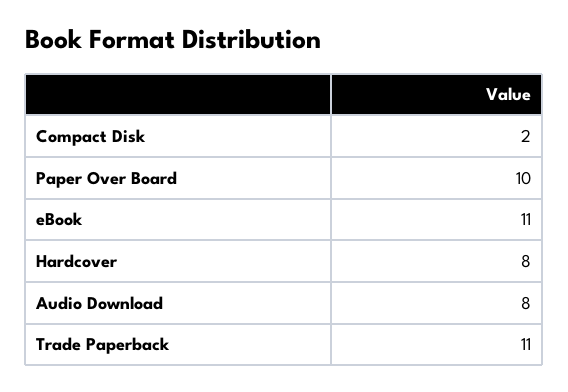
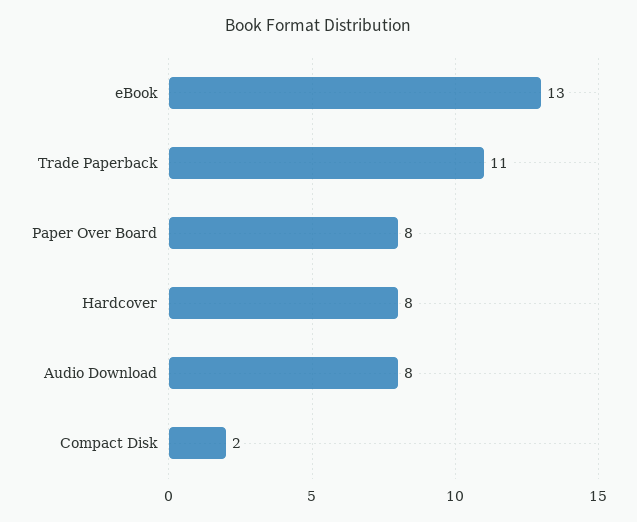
  {
    "Compact Disk": 2,
-   "Paper Over Board": 10,
+   "Paper Over Board": 8,
-   "eBook": 11,
+   "eBook": 13,
    "Hardcover": 8,
    "Audio Download": 8,
    "Trade Paperback": 11
  }

